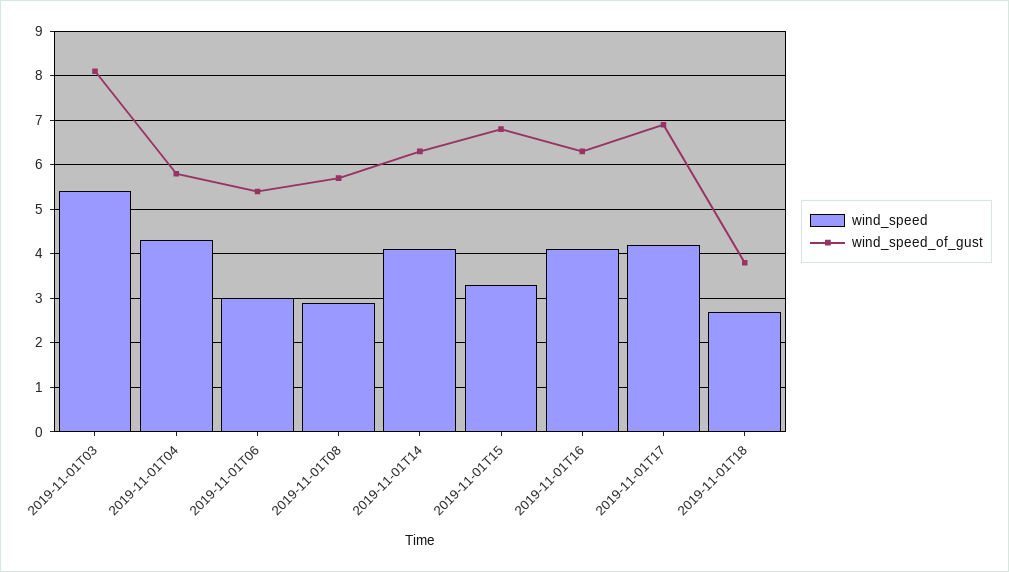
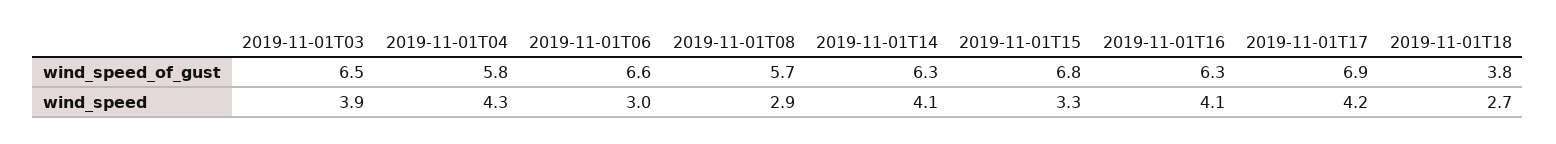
  {
    "wind_speed": {
-     "2019-11-01T03": 5.5,
+     "2019-11-01T03": 3.9,
      "2019-11-01T04": 4.3,
      "2019-11-01T06": 3,
      "2019-11-01T08": 2.9,
      "2019-11-01T14": 4.1,
      "2019-11-01T15": 3.3,
      "2019-11-01T16": 4.1,
      "2019-11-01T17": 4.2,
      "2019-11-01T18": 2.7
    },
    "wind_speed_of_gust": {
-     "2019-11-01T03": 8,
+     "2019-11-01T03": 6.5,
      "2019-11-01T04": 5.8,
-     "2019-11-01T06": 5.5,
+     "2019-11-01T06": 6.6,
      "2019-11-01T08": 5.7,
      "2019-11-01T14": 6.3,
      "2019-11-01T15": 6.8,
      "2019-11-01T16": 6.3,
      "2019-11-01T17": 6.9,
      "2019-11-01T18": 3.8
    }
  }

